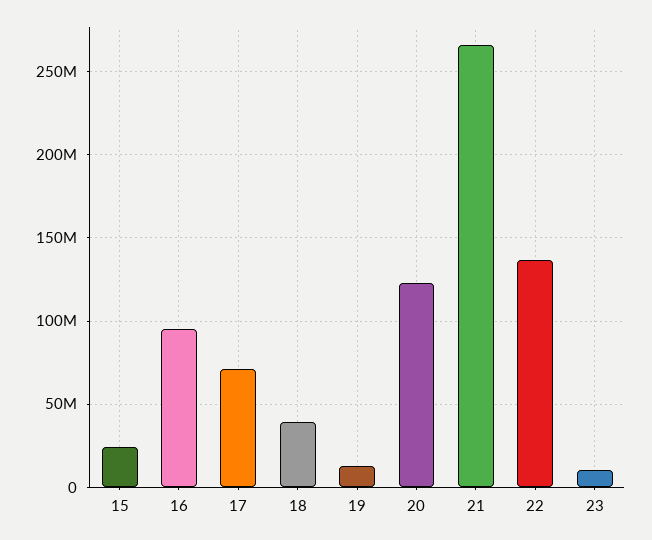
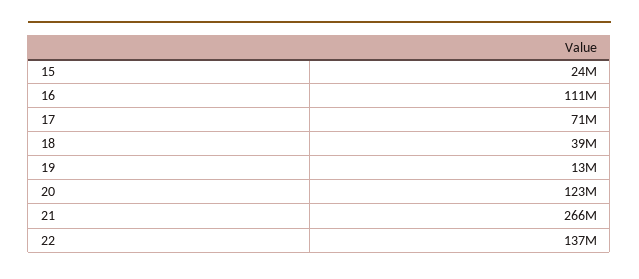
  {
    "15": 24000000,
-   "16": 95000000,
+   "16": 111000000,
    "17": 71000000,
    "18": 39000000,
    "19": 13000000,
    "20": 123000000,
    "21": 266000000,
-   "22": 137000000,
+   "22": 137000000
-   "23": 10000000
  }

